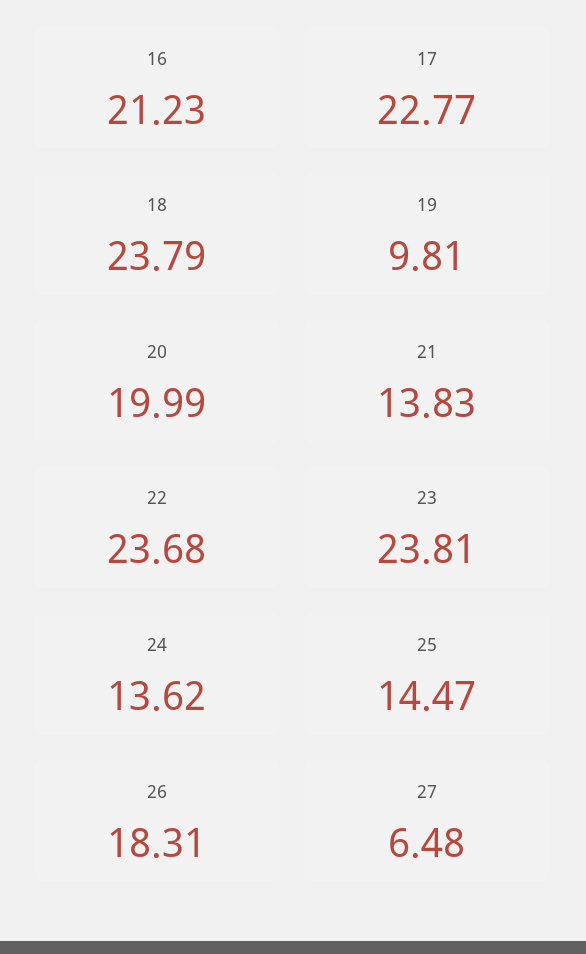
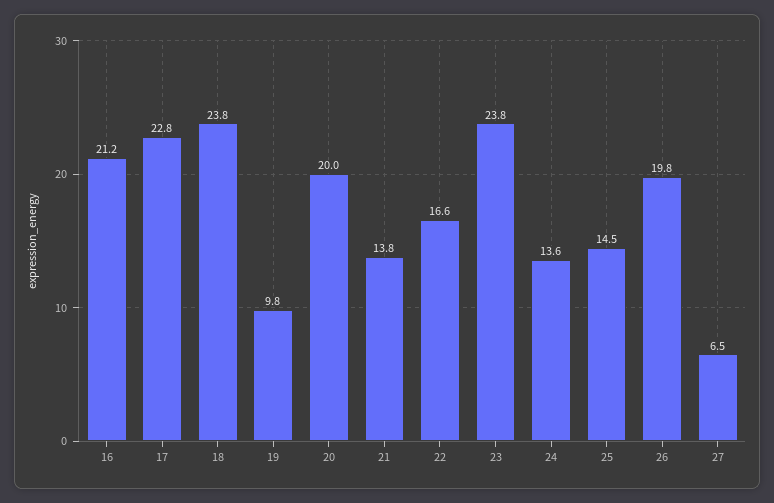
  {
    "16": 21.23,
    "17": 22.77,
    "18": 23.79,
    "19": 9.81,
    "20": 19.99,
    "21": 13.83,
-   "22": 23.68,
+   "22": 16.6,
    "23": 23.81,
    "24": 13.62,
    "25": 14.47,
-   "26": 18.31,
+   "26": 19.8,
    "27": 6.48
  }

